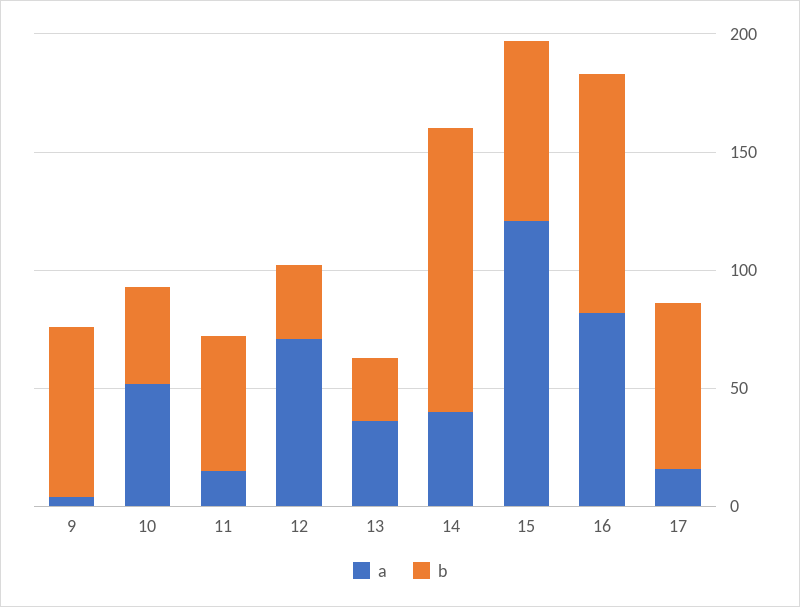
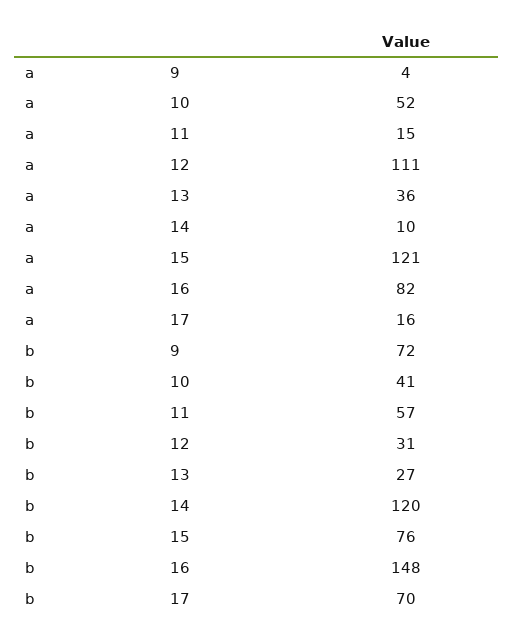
  {
    "a": {
      "9": 4,
      "10": 52,
      "11": 15,
-     "12": 70,
+     "12": 111,
      "13": 36,
-     "14": 40,
+     "14": 10,
      "15": 121,
      "16": 82,
      "17": 16
    },
    "b": {
      "9": 72,
      "10": 41,
      "11": 57,
      "12": 31,
      "13": 27,
      "14": 120,
      "15": 76,
-     "16": 100,
+     "16": 148,
      "17": 70
    }
  }

